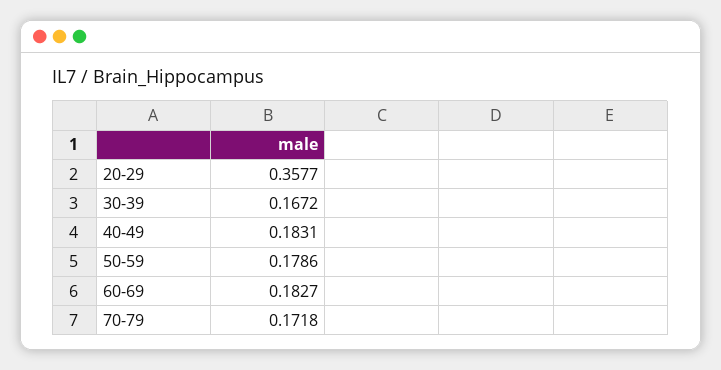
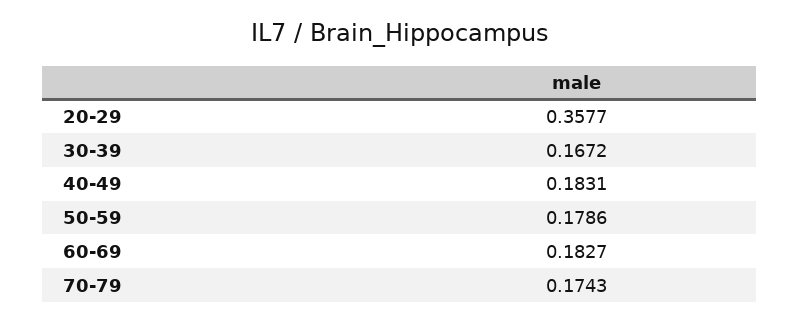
  {
    "20-29": 0.3577,
    "30-39": 0.1672,
    "40-49": 0.1831,
    "50-59": 0.1786,
    "60-69": 0.1827,
-   "70-79": 0.1718
+   "70-79": 0.1743
  }

